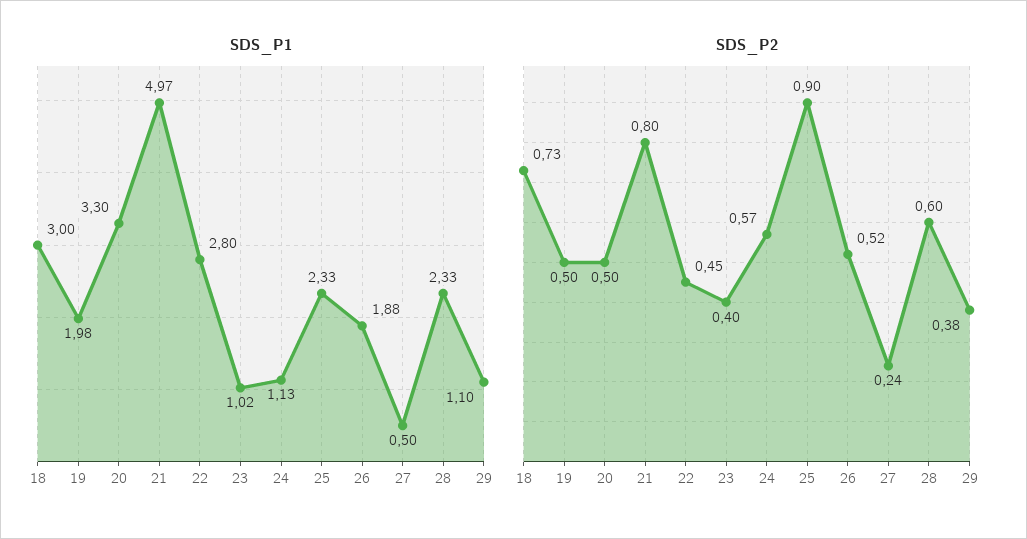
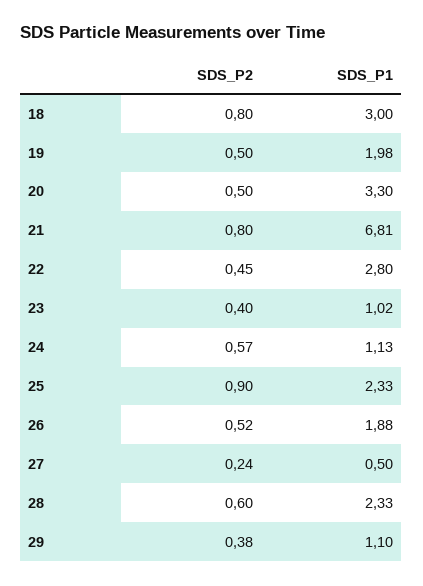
  {
    "SDS_P1": {
      "18": 3,
      "19": 1.98,
      "20": 3.3,
-     "21": 4.97,
+     "21": 6.81,
      "22": 2.8,
      "23": 1.02,
      "24": 1.13,
      "25": 2.33,
      "26": 1.88,
      "27": 0.5,
      "28": 2.33,
      "29": 1.1
    },
    "SDS_P2": {
-     "18": 0.73,
+     "18": 0.8,
      "19": 0.5,
      "20": 0.5,
      "21": 0.8,
      "22": 0.45,
      "23": 0.4,
      "24": 0.57,
      "25": 0.9,
      "26": 0.52,
      "27": 0.24,
      "28": 0.6,
      "29": 0.38
    }
  }

